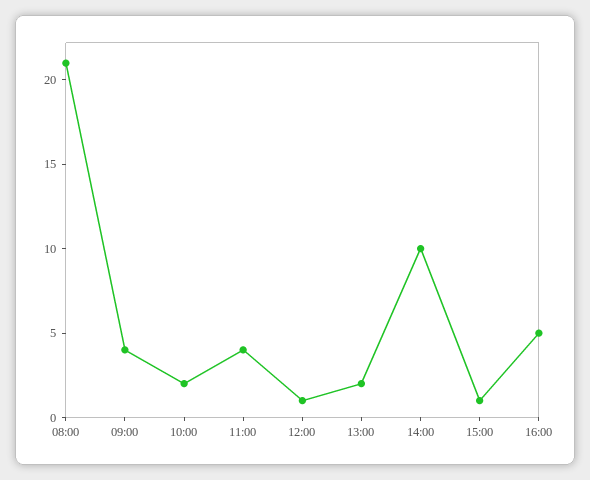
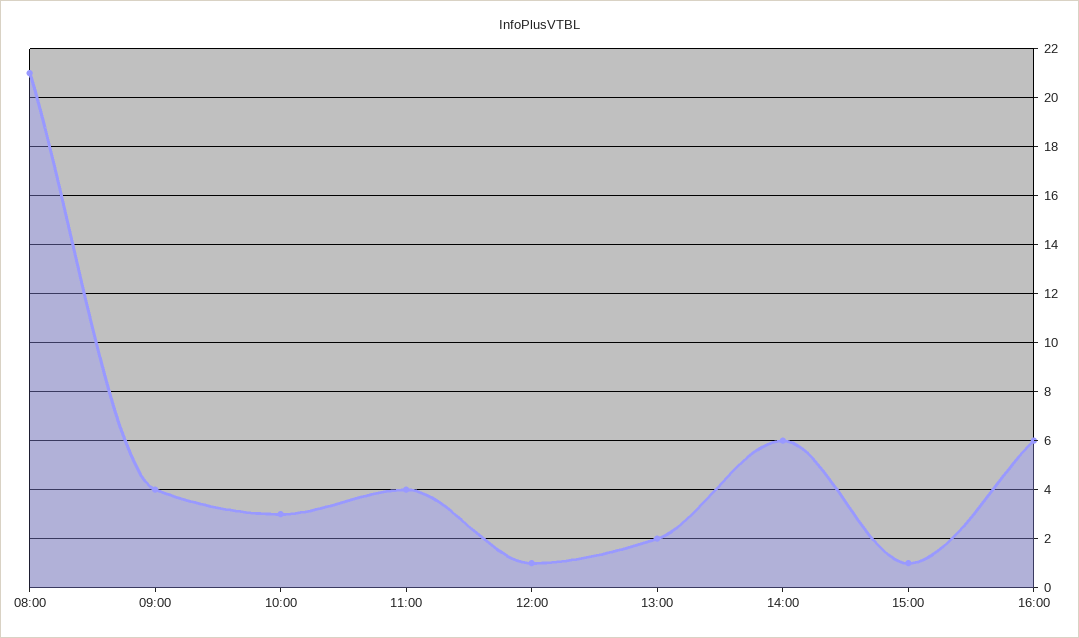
  {
    "08:00": 21,
    "09:00": 4,
-   "10:00": 2,
+   "10:00": 3,
    "11:00": 4,
    "12:00": 1,
    "13:00": 2,
-   "14:00": 10,
+   "14:00": 6,
    "15:00": 1,
-   "16:00": 5
+   "16:00": 6
  }

